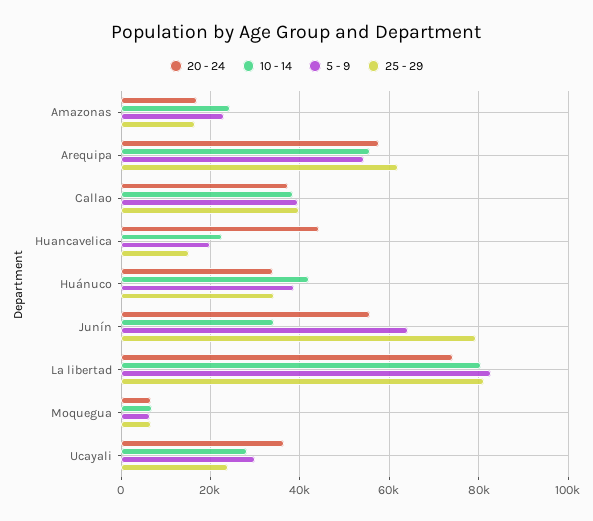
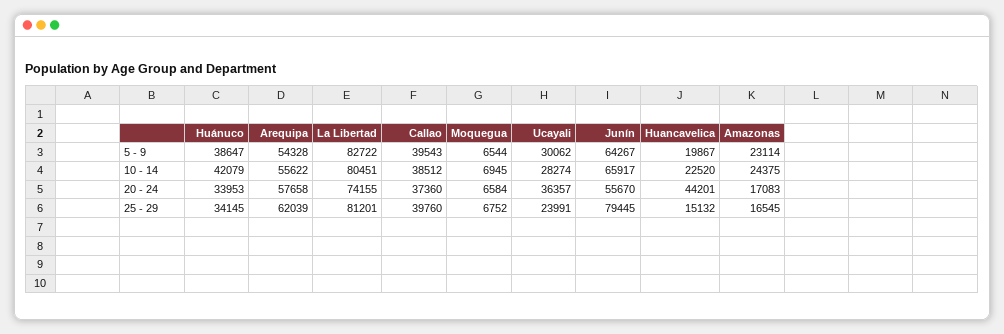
  {
    "20 - 24": {
      "Amazonas": 17083,
      "Arequipa": 57658,
      "Callao": 37360,
      "Huancavelica": 44201,
      "Huánuco": 33953,
      "Junín": 55670,
      "La libertad": 74155,
      "Moquegua": 6584,
      "Ucayali": 36357
    },
    "10 - 14": {
      "Amazonas": 24375,
      "Arequipa": 55622,
      "Callao": 38512,
      "Huancavelica": 22520,
      "Huánuco": 42079,
-     "Junín": 34000,
+     "Junín": 65917,
      "La libertad": 80451,
      "Moquegua": 6945,
      "Ucayali": 28274
    },
    "5 - 9": {
      "Amazonas": 23114,
      "Arequipa": 54328,
      "Callao": 39543,
      "Huancavelica": 19867,
      "Huánuco": 38647,
      "Junín": 64267,
      "La libertad": 82722,
      "Moquegua": 6544,
      "Ucayali": 30062
    },
    "25 - 29": {
      "Amazonas": 16545,
      "Arequipa": 62039,
      "Callao": 39760,
      "Huancavelica": 15132,
      "Huánuco": 34145,
      "Junín": 79445,
      "La libertad": 81201,
      "Moquegua": 6752,
      "Ucayali": 23991
    }
  }

